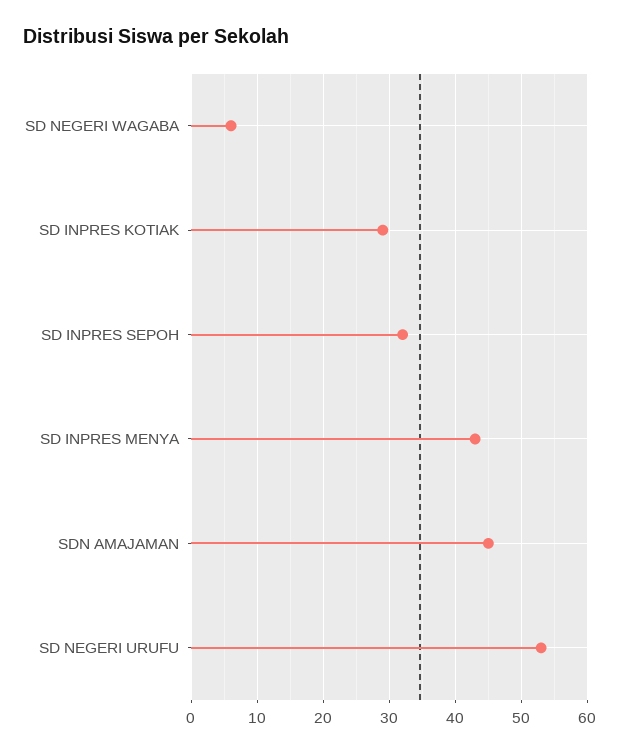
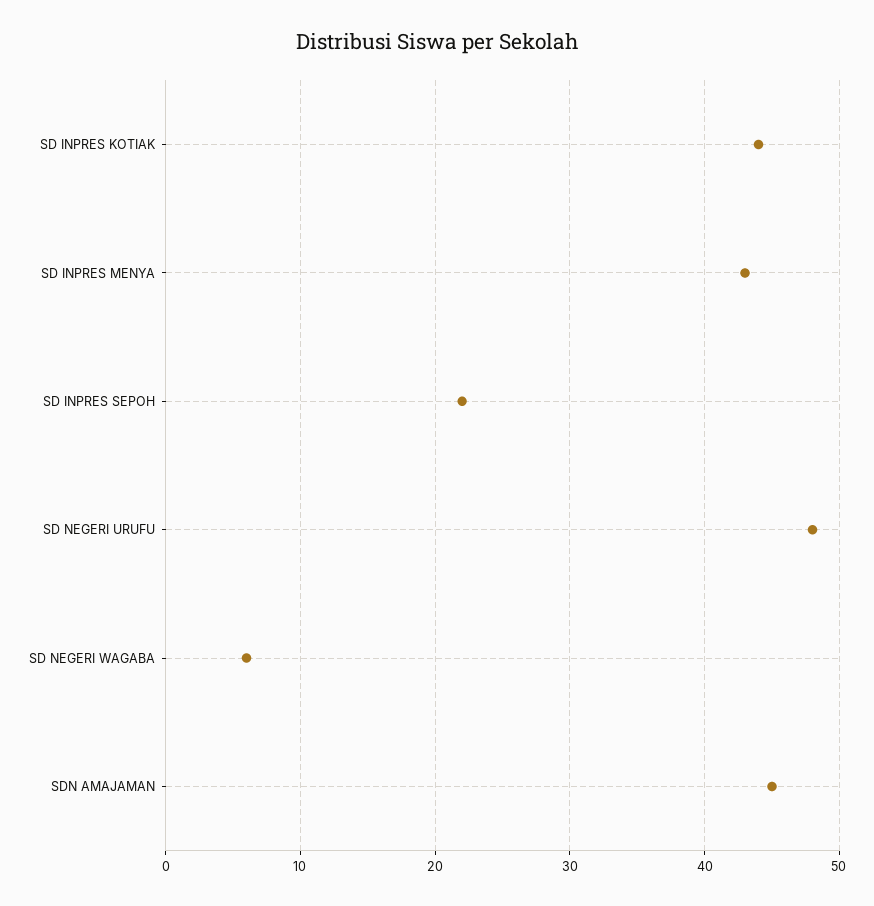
  {
    "SD NEGERI WAGABA": 6,
-   "SD INPRES KOTIAK": 29,
+   "SD INPRES KOTIAK": 44,
-   "SD INPRES SEPOH": 32,
+   "SD INPRES SEPOH": 22,
    "SD INPRES MENYA": 43,
    "SDN AMAJAMAN": 45,
-   "SD NEGERI URUFU": 53
+   "SD NEGERI URUFU": 48
  }

